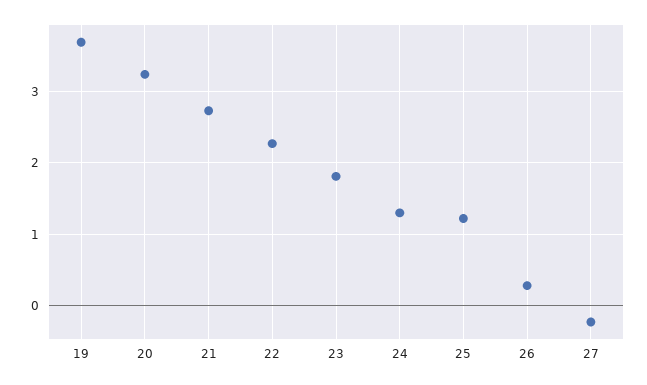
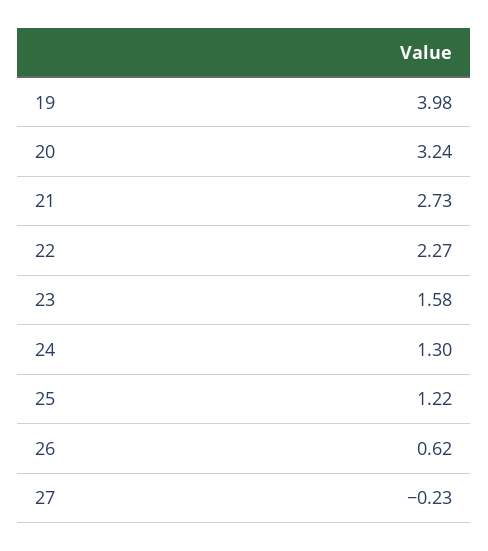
  {
-   "19": 3.7,
+   "19": 3.98,
    "20": 3.24,
    "21": 2.73,
    "22": 2.27,
-   "23": 1.8,
+   "23": 1.58,
    "24": 1.3,
    "25": 1.22,
-   "26": 0.3,
+   "26": 0.62,
    "27": -0.23
  }

